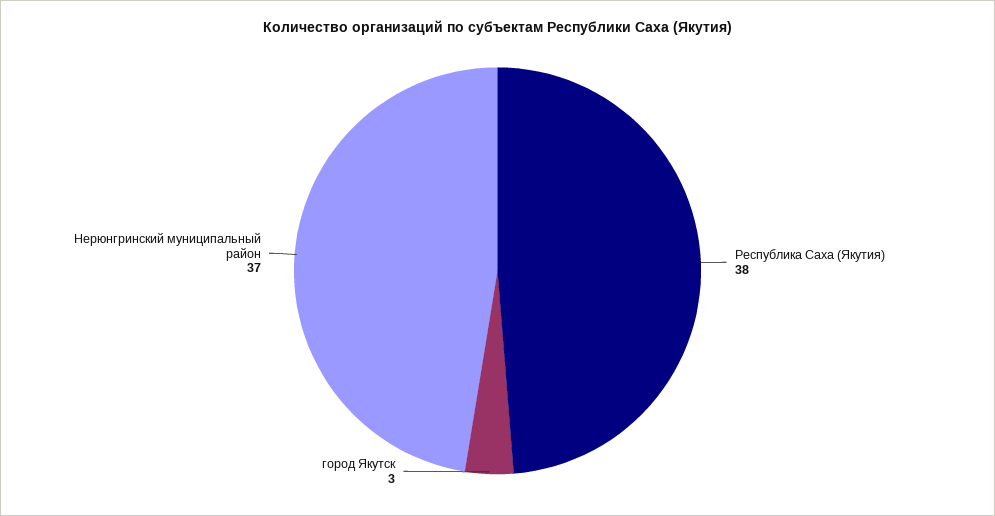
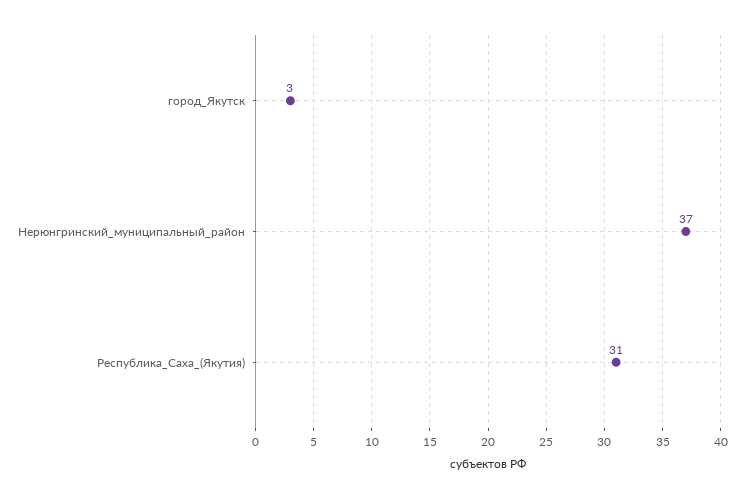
  {
-   "Республика Саха (Якутия)": 38,
+   "Республика Саха (Якутия)": 31,
    "город Якутск": 3,
    "Нерюнгринский муниципальный район": 37
  }

